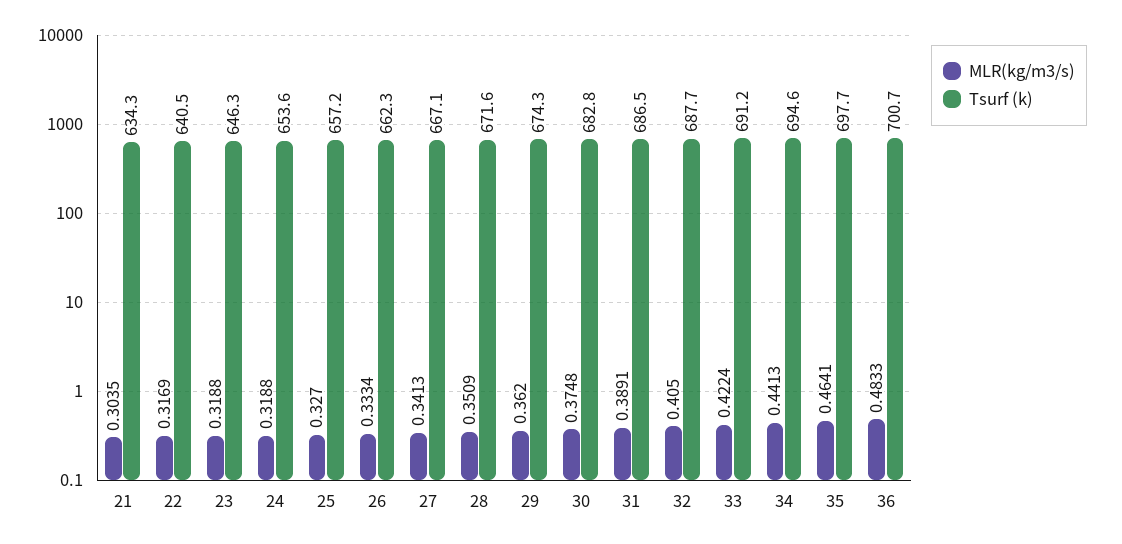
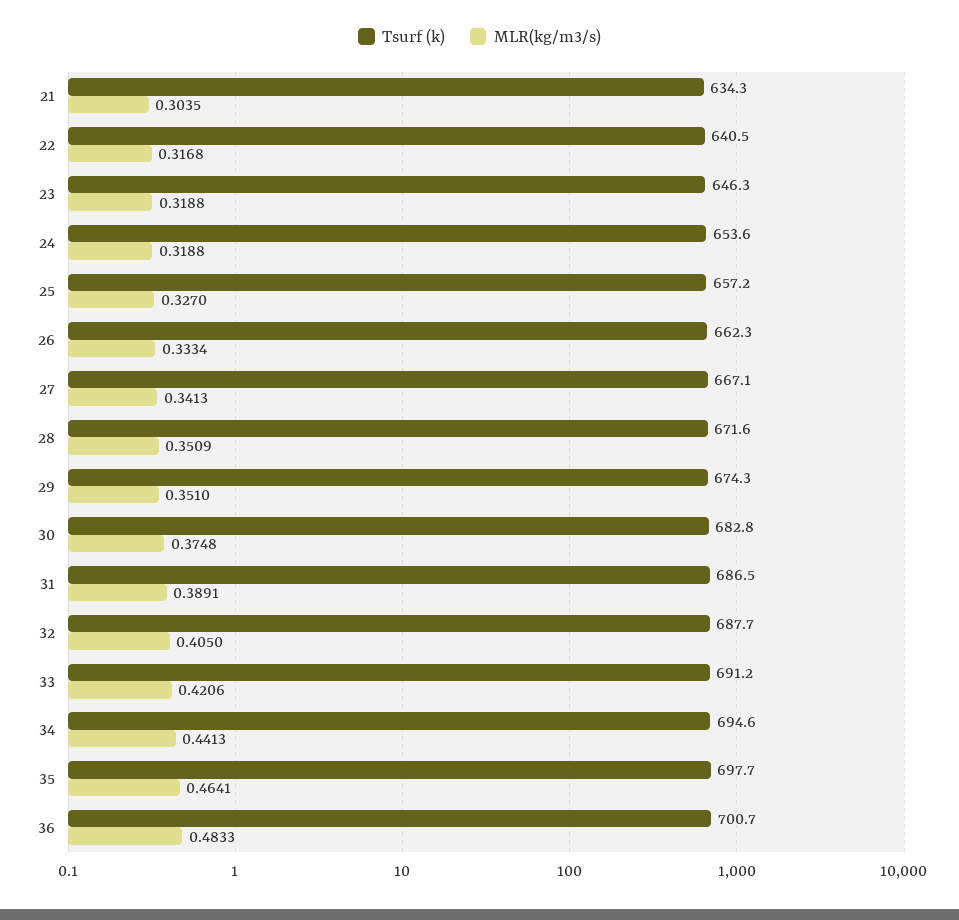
  {
    "MLR(kg/m3/s)": {
      "21": 0.3035,
-     "22": 0.3169,
+     "22": 0.3168,
      "23": 0.3188,
      "24": 0.3188,
      "25": 0.327,
      "26": 0.3334,
      "27": 0.3413,
      "28": 0.3509,
-     "29": 0.362,
+     "29": 0.351,
      "30": 0.3748,
      "31": 0.3891,
      "32": 0.405,
-     "33": 0.4224,
+     "33": 0.4206,
      "34": 0.4413,
      "35": 0.4641,
      "36": 0.4833
    },
    "Tsurf (k)": {
      "21": 634.3,
      "22": 640.5,
      "23": 646.3,
      "24": 653.6,
      "25": 657.2,
      "26": 662.3,
      "27": 667.1,
      "28": 671.6,
      "29": 674.3,
      "30": 682.8,
      "31": 686.5,
      "32": 687.7,
      "33": 691.2,
      "34": 694.6,
      "35": 697.7,
      "36": 700.7
    }
  }

